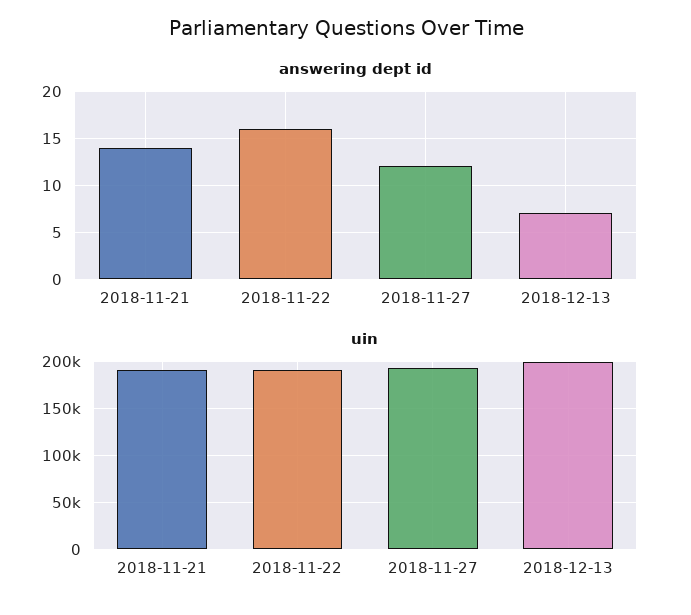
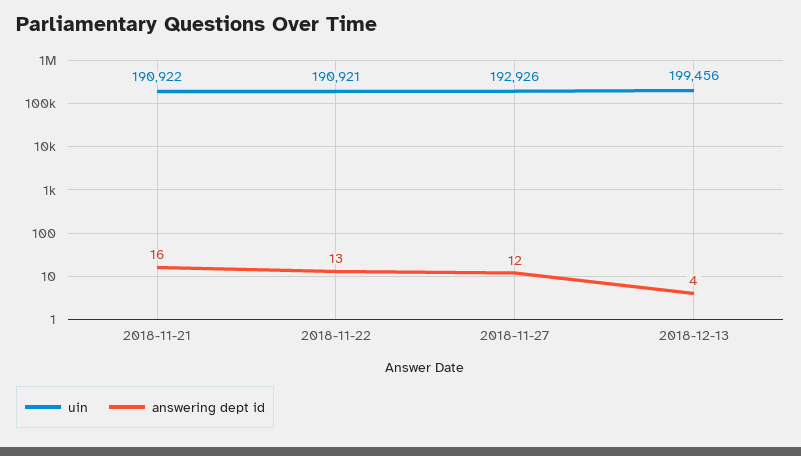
  {
    "answering dept id": {
-     "2018-11-21": 14,
+     "2018-11-21": 16,
-     "2018-11-22": 16,
+     "2018-11-22": 13,
      "2018-11-27": 12,
-     "2018-12-13": 7
+     "2018-12-13": 4
    },
    "uin": {
      "2018-11-21": 190922,
      "2018-11-22": 190921,
      "2018-11-27": 192926,
      "2018-12-13": 199456
    }
  }

